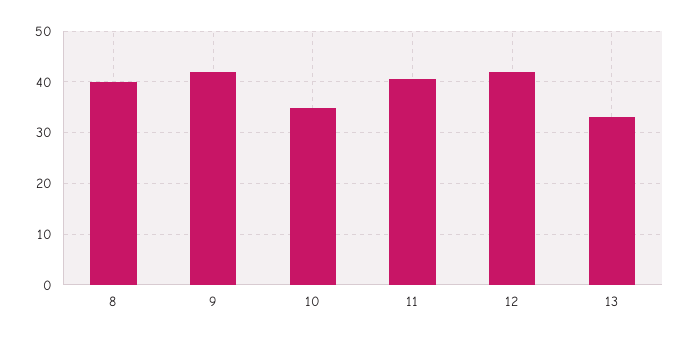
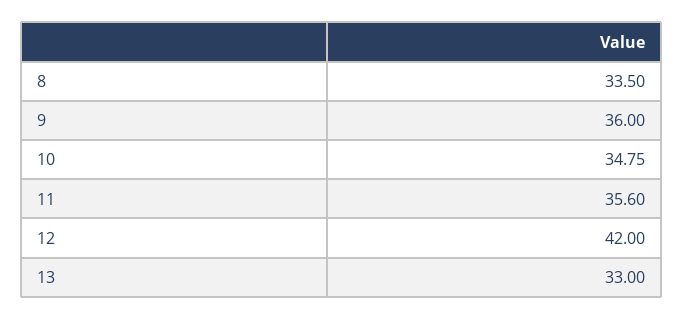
  {
-   "8": 40,
+   "8": 33.5,
-   "9": 42,
+   "9": 36,
    "10": 34.75,
-   "11": 40,
+   "11": 35.6,
    "12": 42,
    "13": 33
  }

